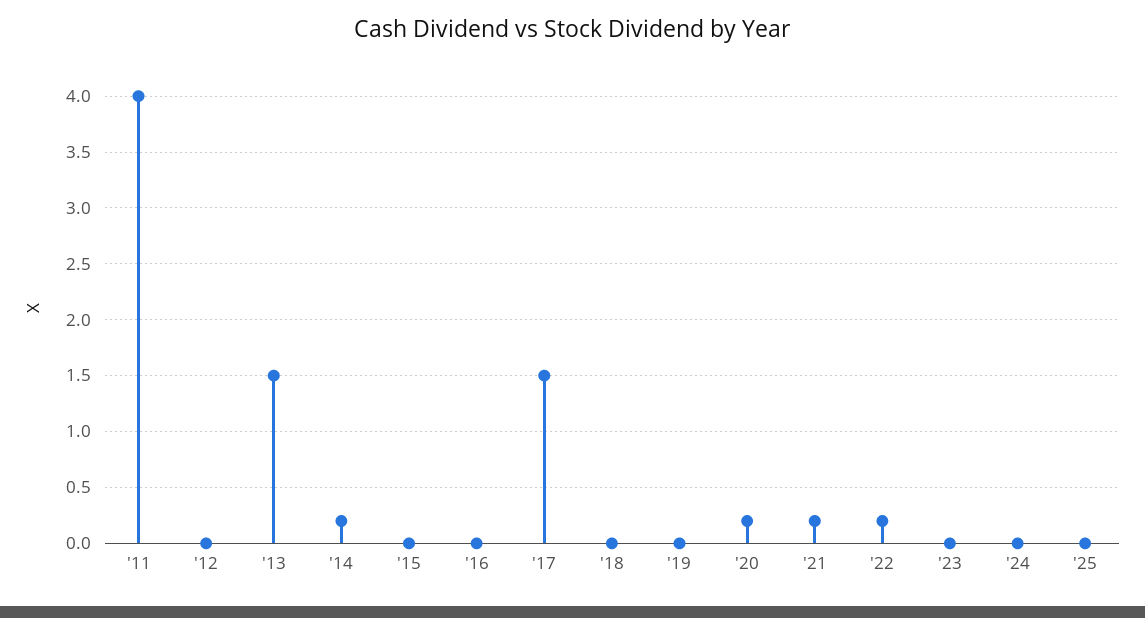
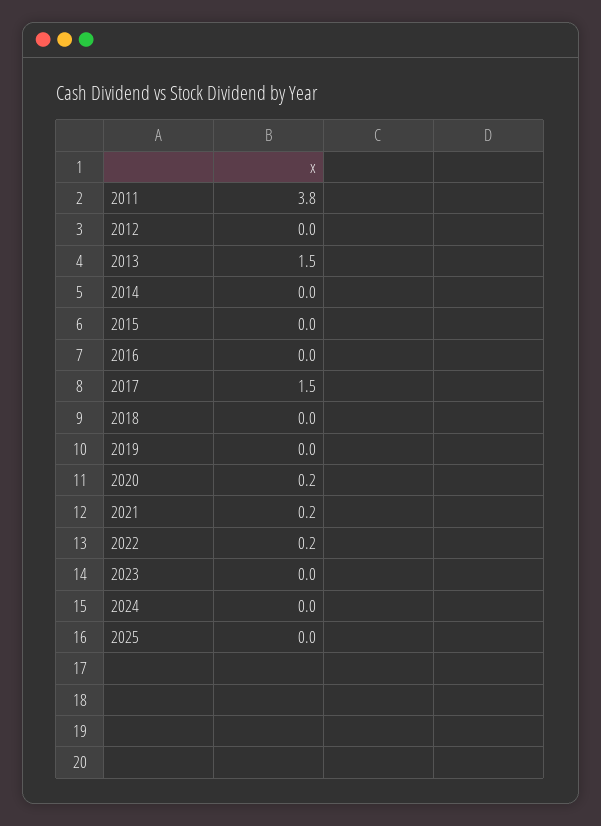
  {
-   "'11": 4,
+   "'11": 3.8,
    "'12": 0,
    "'13": 1.5,
-   "'14": 0.2,
+   "'14": 0,
    "'15": 0,
    "'16": 0,
    "'17": 1.5,
    "'18": 0,
    "'19": 0,
    "'20": 0.2,
    "'21": 0.2,
    "'22": 0.2,
    "'23": 0,
    "'24": 0,
    "'25": 0
  }

